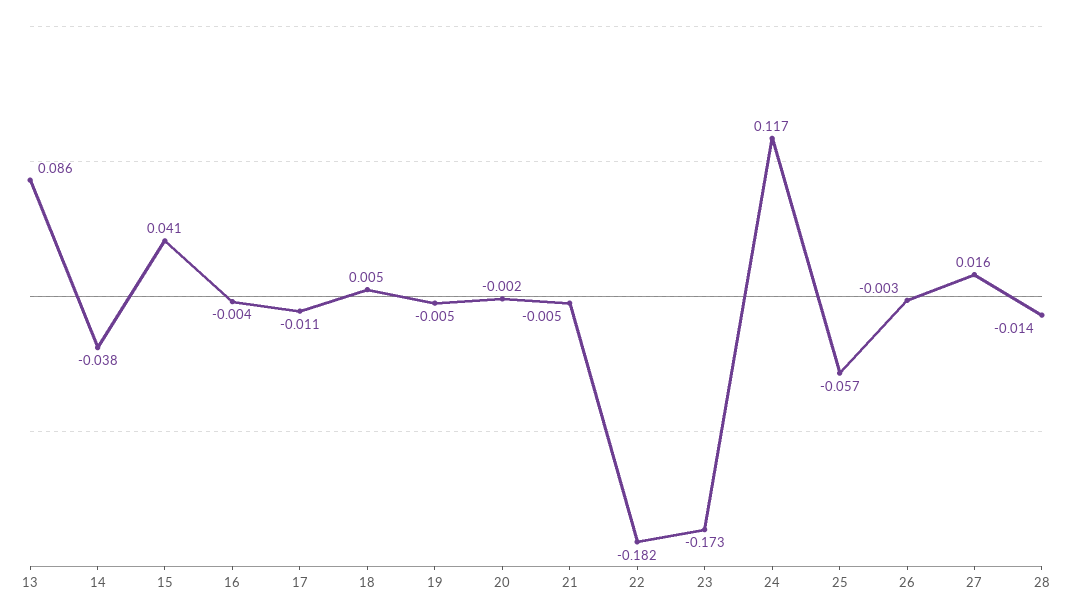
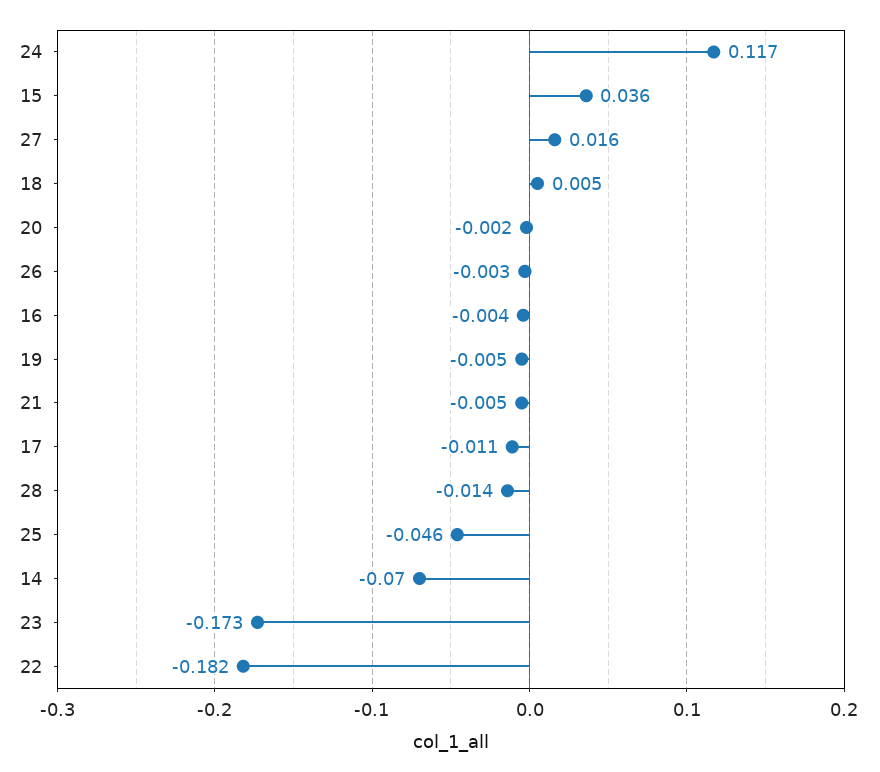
  {
-   "13": 0.086,
-   "14": -0.038,
+   "14": -0.07,
-   "15": 0.041,
+   "15": 0.036,
    "16": -0.004,
    "17": -0.011,
    "18": 0.005,
    "19": -0.005,
    "20": -0.002,
    "21": -0.005,
    "22": -0.182,
    "23": -0.173,
    "24": 0.117,
-   "25": -0.057,
+   "25": -0.046,
    "26": -0.003,
    "27": 0.016,
    "28": -0.014
  }

